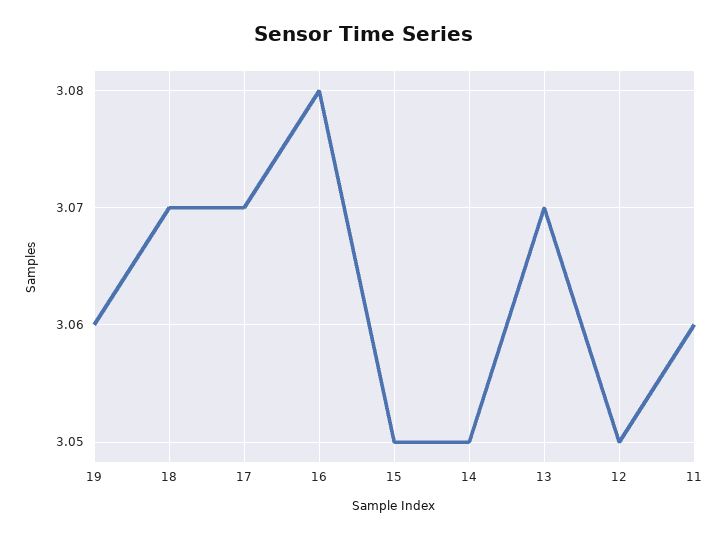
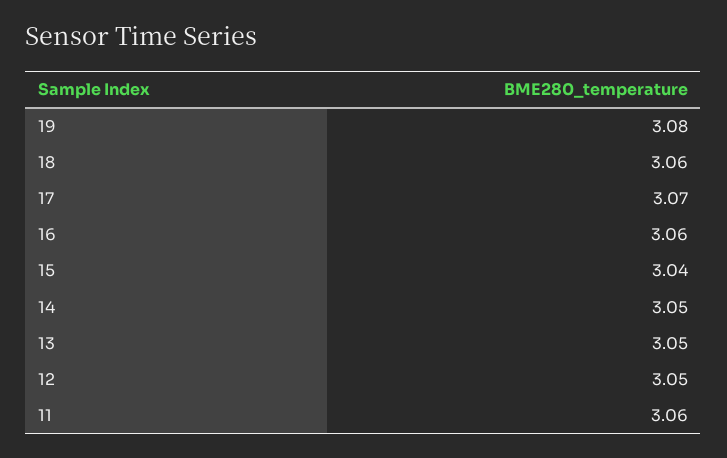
  {
-   "19": 3.06,
+   "19": 3.08,
-   "18": 3.07,
+   "18": 3.06,
    "17": 3.07,
-   "16": 3.08,
+   "16": 3.06,
-   "15": 3.05,
+   "15": 3.04,
    "14": 3.05,
-   "13": 3.07,
+   "13": 3.05,
    "12": 3.05,
    "11": 3.06
  }

